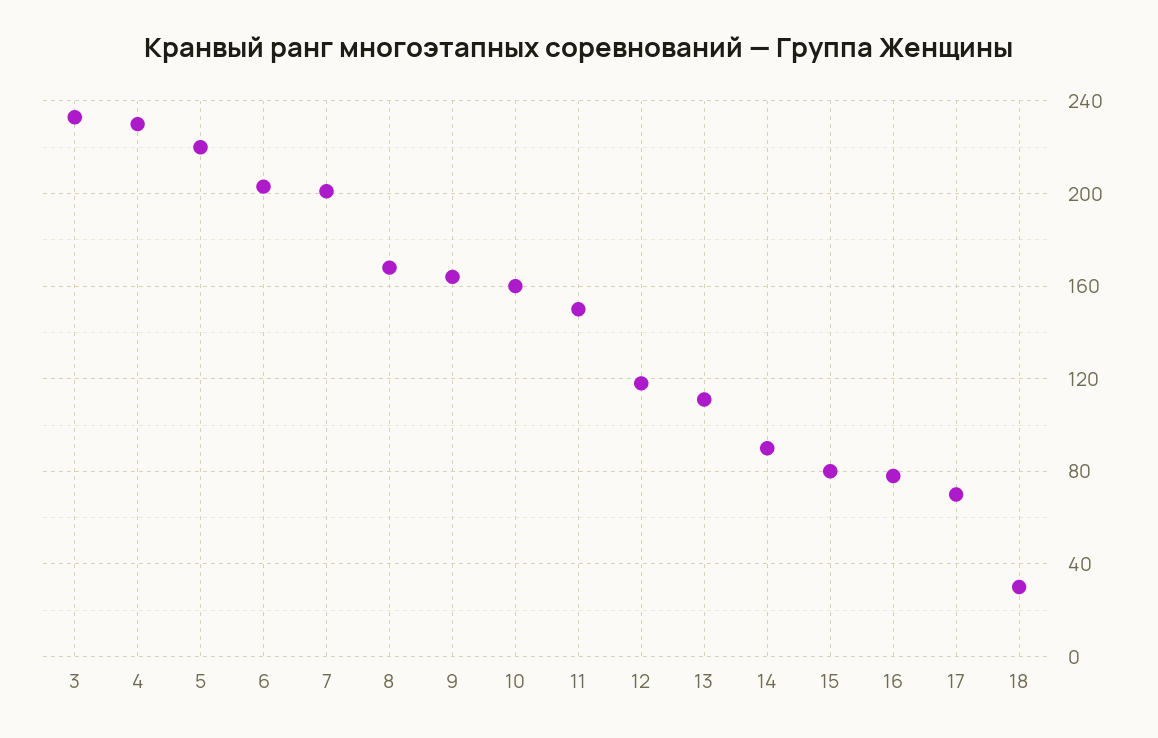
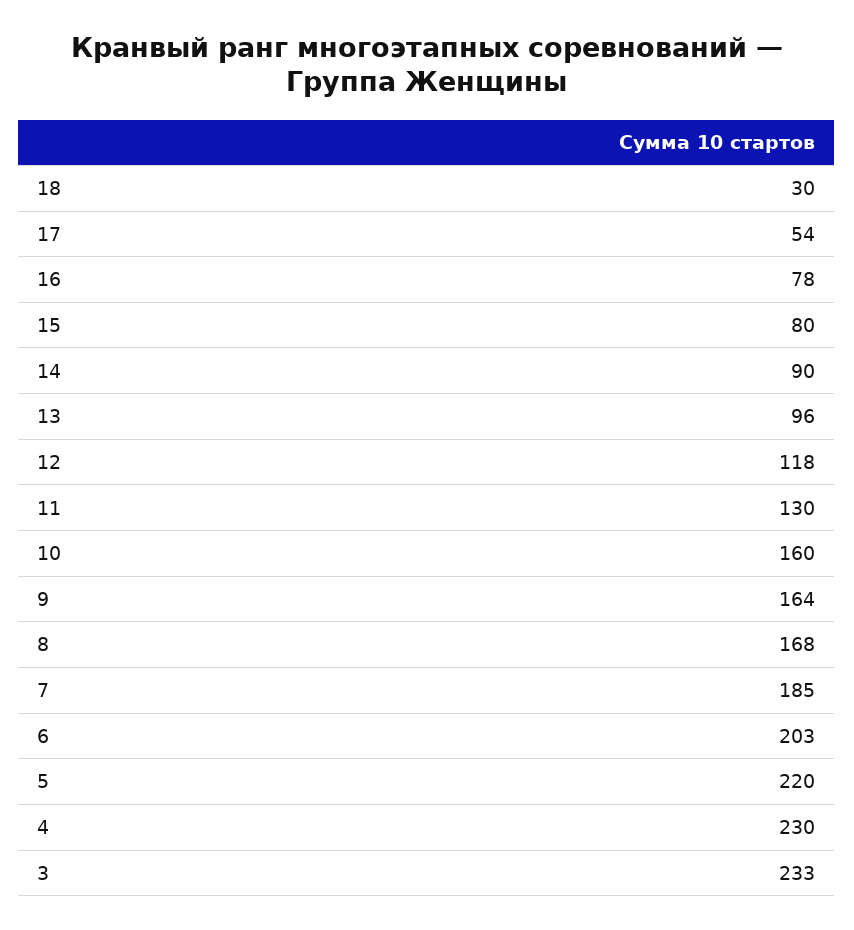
  {
    "3": 233,
    "4": 230,
    "5": 220,
    "6": 203,
-   "7": 200,
+   "7": 185,
    "8": 168,
    "9": 164,
    "10": 160,
-   "11": 150,
+   "11": 130,
    "12": 118,
-   "13": 110,
+   "13": 96,
    "14": 90,
    "15": 80,
    "16": 78,
-   "17": 70,
+   "17": 54,
    "18": 30
  }

